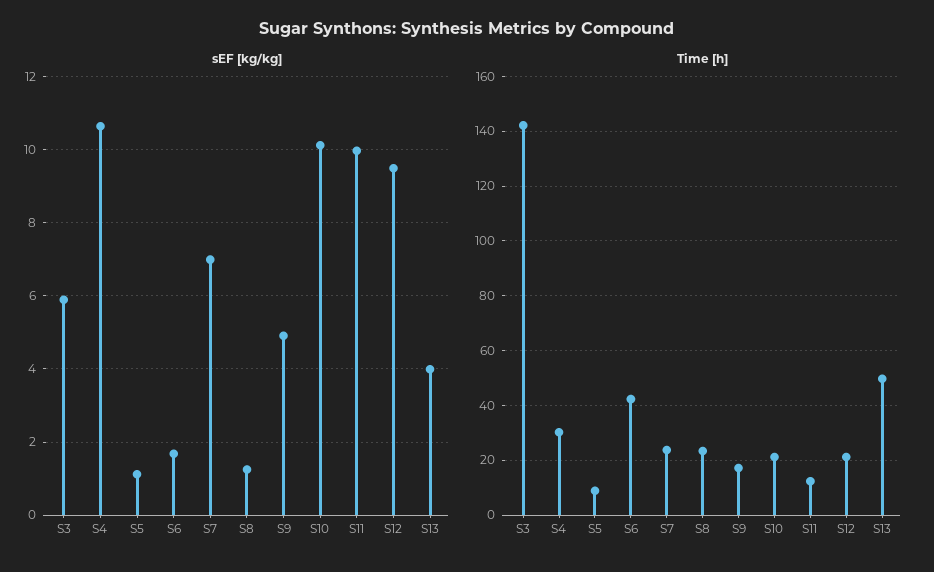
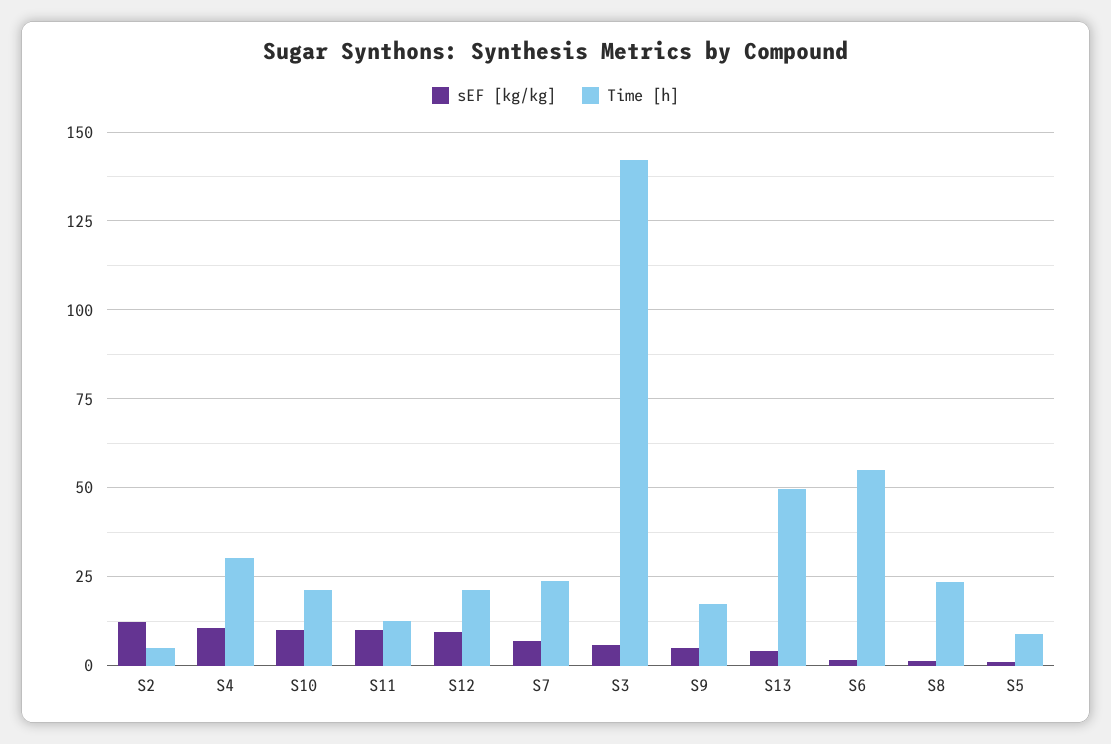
  {
    "sEF [kg/kg]": {
      "S3": 5.8,
      "S4": 10.6,
      "S5": 1.2,
      "S6": 1.6,
      "S7": 7,
      "S8": 1.2,
      "S9": 5,
      "S10": 10.2,
      "S11": 10,
      "S12": 9.4,
-     "S13": 4
+     "S13": 4,
+     "S2": 12.5
    },
    "Time [h]": {
      "S3": 142.5,
      "S4": 30,
      "S5": 10,
-     "S6": 42.5,
+     "S6": 55,
      "S7": 25,
      "S8": 22.5,
      "S9": 17.5,
      "S10": 22.5,
      "S11": 12.5,
      "S12": 22.5,
-     "S13": 50
+     "S13": 50,
+     "S2": 5
    }
  }

